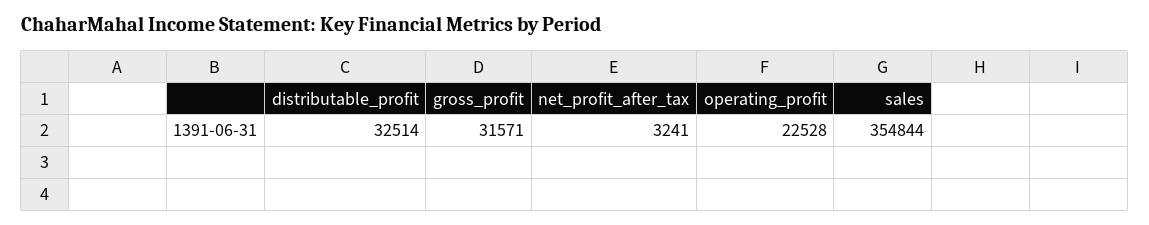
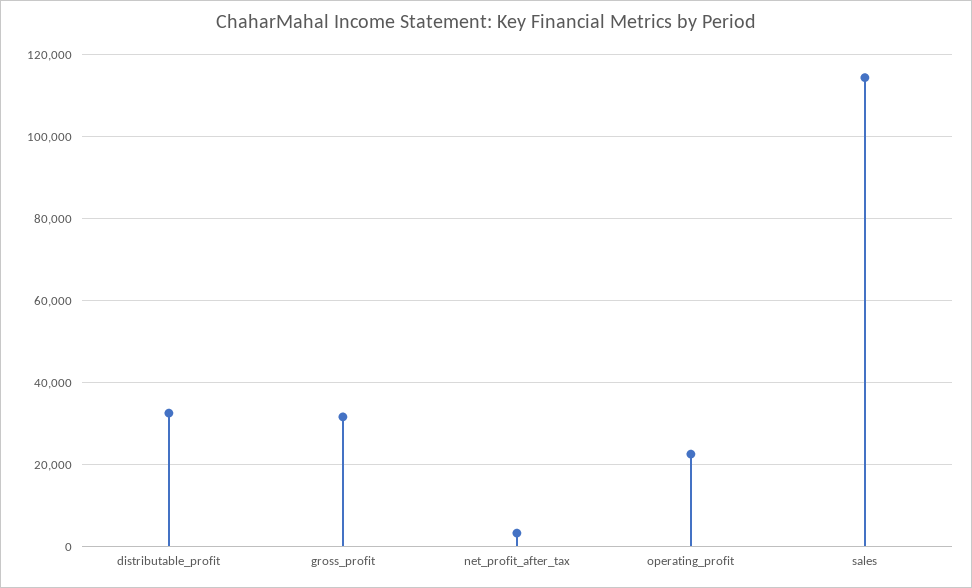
  {
    "distributable_profit": 32514,
    "gross_profit": 31571,
    "net_profit_after_tax": 3241,
    "operating_profit": 22528,
-   "sales": 354844
+   "sales": 114000
  }

